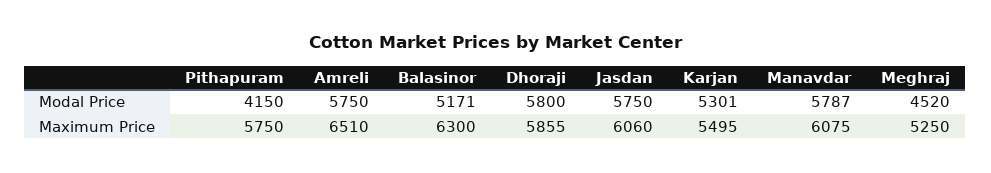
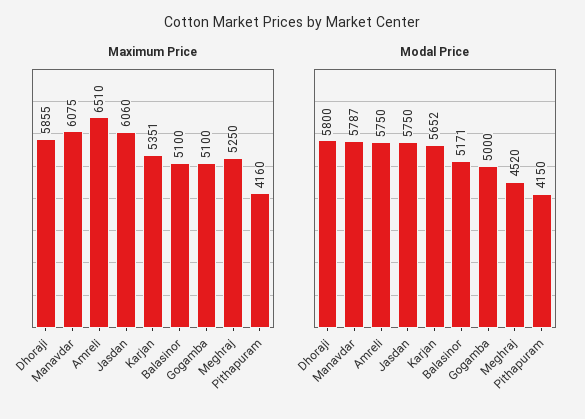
  {
    "Modal Price": {
      "Pithapuram": 4150,
      "Amreli": 5750,
      "Balasinor": 5171,
      "Dhoraji": 5800,
      "Jasdan": 5750,
-     "Karjan": 5301,
+     "Karjan": 5652,
      "Manavdar": 5787,
-     "Meghraj": 4520
+     "Meghraj": 4520,
+     "Gogamba": 5000
    },
    "Maximum Price": {
-     "Pithapuram": 5750,
+     "Pithapuram": 4160,
      "Amreli": 6510,
-     "Balasinor": 6300,
+     "Balasinor": 5100,
      "Dhoraji": 5855,
      "Jasdan": 6060,
-     "Karjan": 5495,
+     "Karjan": 5351,
      "Manavdar": 6075,
-     "Meghraj": 5250
+     "Meghraj": 5250,
+     "Gogamba": 5100
    }
  }

